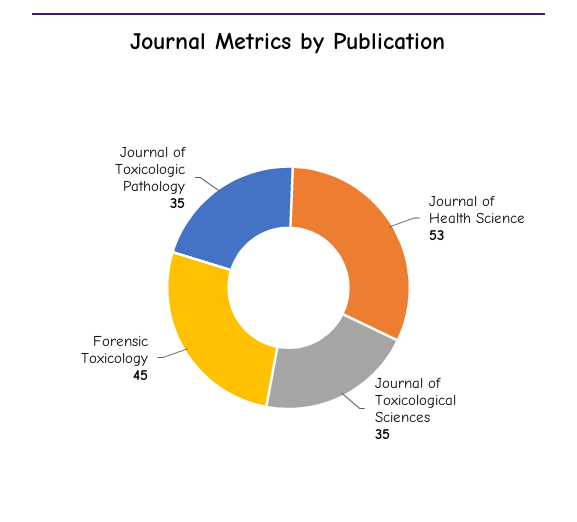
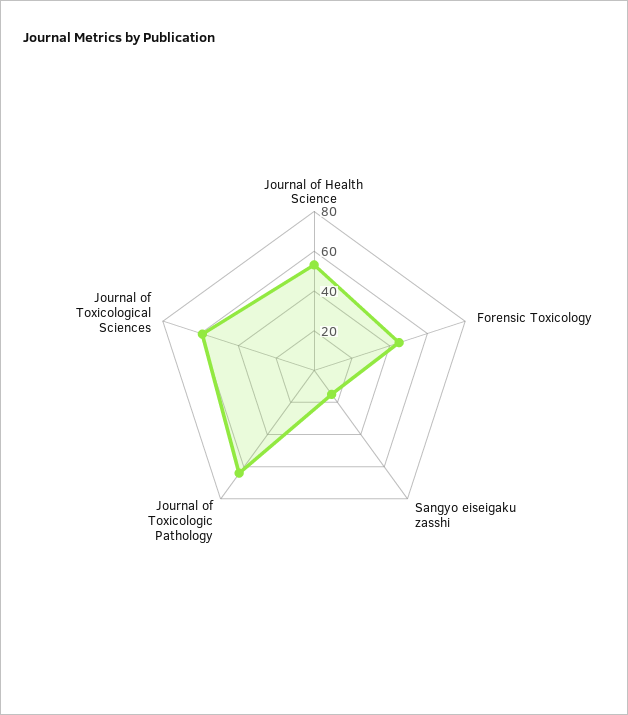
  {
    "Journal of Health Science": 53,
-   "Journal of Toxicological Sciences": 35,
+   "Journal of Toxicological Sciences": 60,
    "Forensic Toxicology": 45,
-   "Journal of Toxicologic Pathology": 35
+   "Journal of Toxicologic Pathology": 65,
+   "Sangyo eiseigaku zasshi": 15
  }

